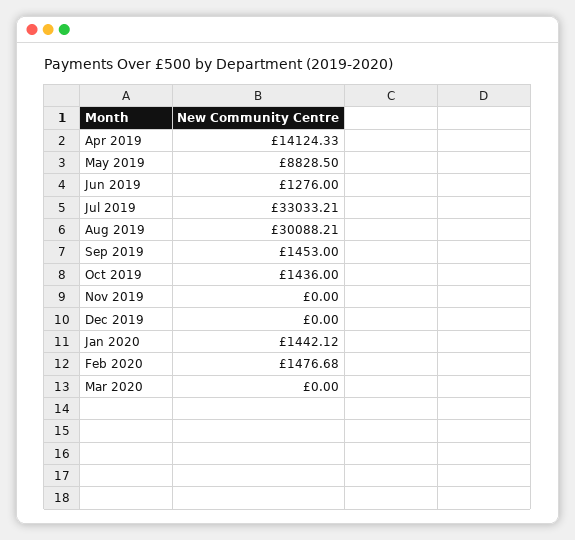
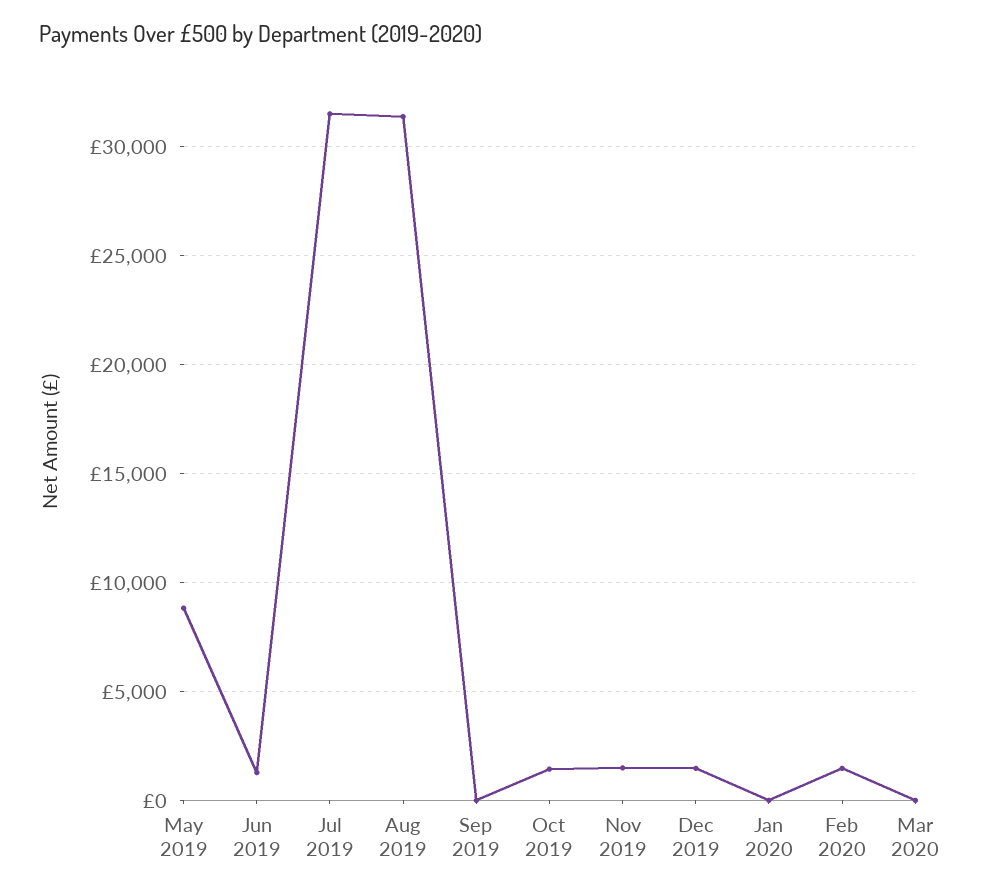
  {
-   "Apr 2019": 14124.33,
    "May 2019": 8828.5,
    "Jun 2019": 1276,
-   "Jul 2019": 33033.21,
+   "Jul 2019": 31500,
-   "Aug 2019": 30088.21,
+   "Aug 2019": 31500,
-   "Sep 2019": 1453,
+   "Sep 2019": 0,
    "Oct 2019": 1436,
-   "Nov 2019": 0,
+   "Nov 2019": 1500,
-   "Dec 2019": 0,
+   "Dec 2019": 1500,
-   "Jan 2020": 1442.12,
+   "Jan 2020": 0,
    "Feb 2020": 1476.68,
    "Mar 2020": 0
  }

